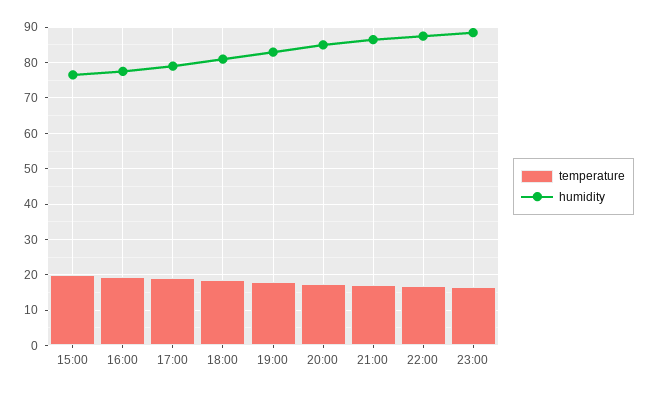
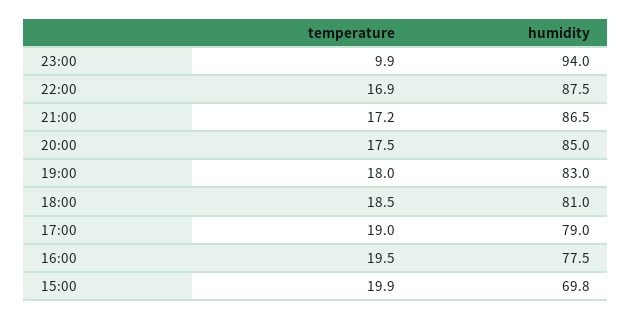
  {
    "temperature": {
      "15:00": 19.9,
      "16:00": 19.5,
      "17:00": 19,
      "18:00": 18.5,
      "19:00": 18,
      "20:00": 17.5,
      "21:00": 17.2,
      "22:00": 16.9,
-     "23:00": 16
+     "23:00": 9.9
    },
    "humidity": {
-     "15:00": 76,
+     "15:00": 69.8,
      "16:00": 77.5,
      "17:00": 79,
      "18:00": 81,
      "19:00": 83,
      "20:00": 85,
      "21:00": 86.5,
      "22:00": 87.5,
-     "23:00": 88
+     "23:00": 94
    }
  }

